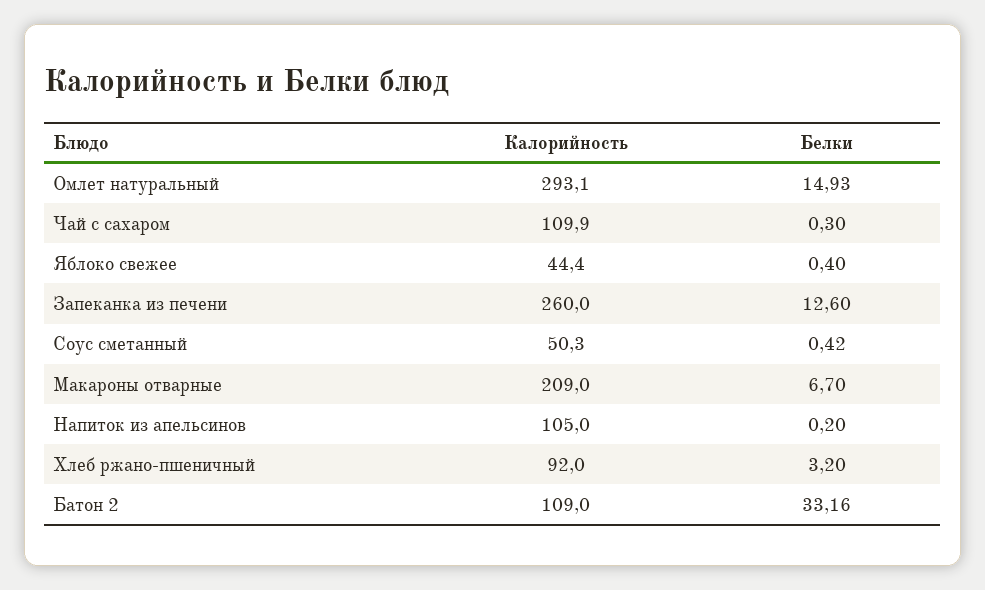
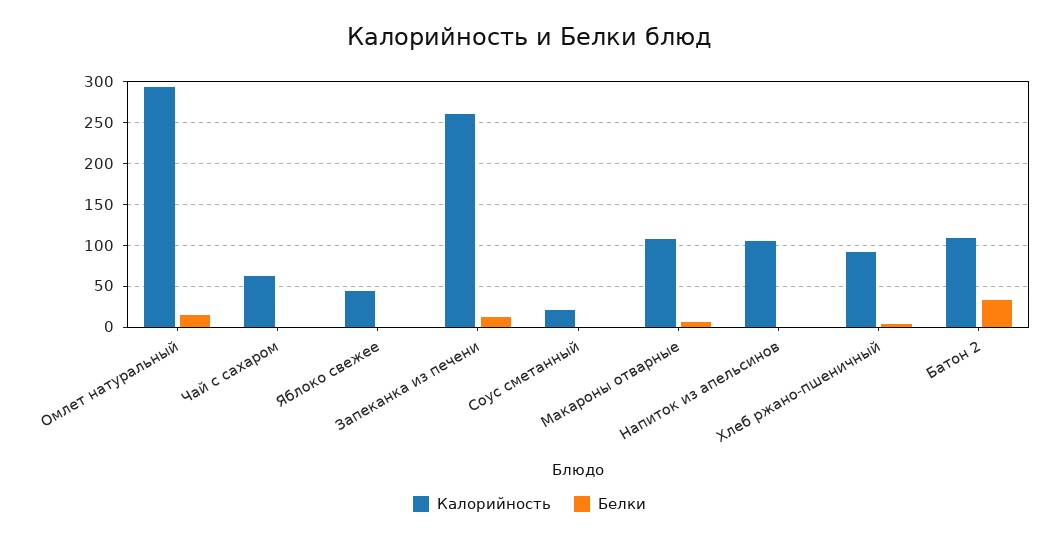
  {
    "Калорийность": {
      "Омлет натуральный": 293.1,
-     "Чай с сахаром": 109.9,
+     "Чай с сахаром": 60,
      "Яблоко свежее": 44.4,
      "Запеканка из печени": 260,
-     "Соус сметанный": 50.3,
+     "Соус сметанный": 20,
-     "Макароны отварные": 209,
+     "Макароны отварные": 110,
      "Напиток из апельсинов": 105,
      "Хлеб ржано-пшеничный": 92,
      "Батон 2": 109
    },
    "Белки": {
      "Омлет натуральный": 14.93,
      "Чай с сахаром": 0.3,
      "Яблоко свежее": 0.4,
      "Запеканка из печени": 12.6,
      "Соус сметанный": 0.42,
      "Макароны отварные": 6.7,
      "Напиток из апельсинов": 0.2,
      "Хлеб ржано-пшеничный": 3.2,
      "Батон 2": 33.16
    }
  }

